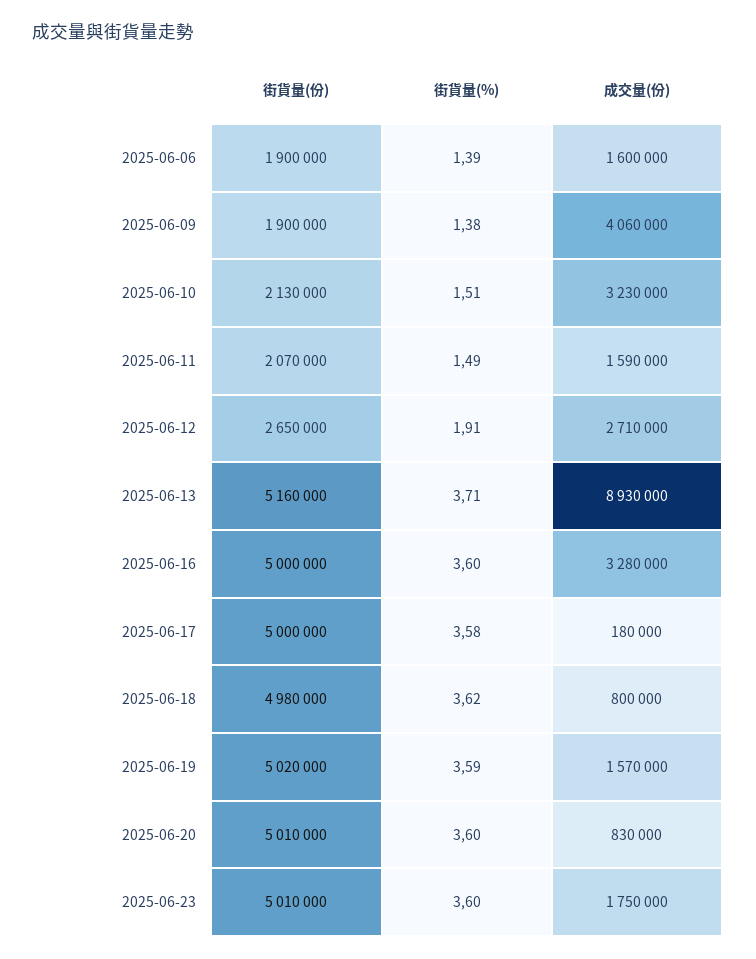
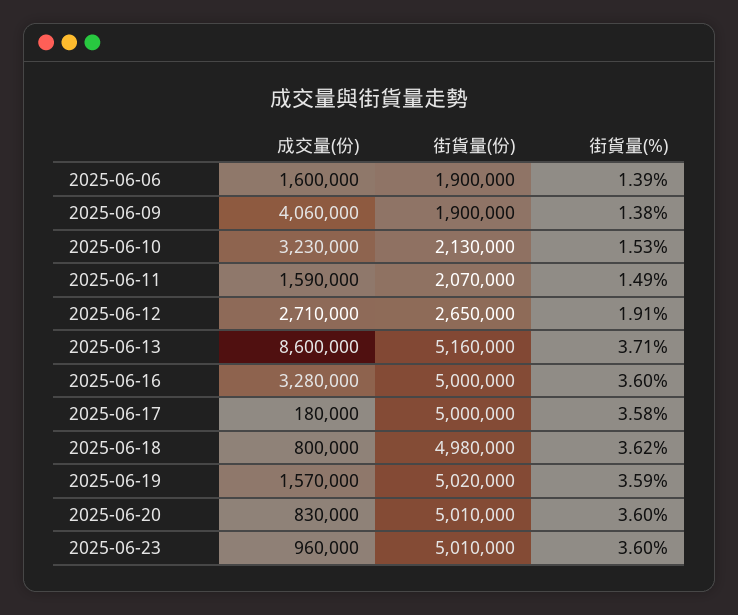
  {
    "街貨量(份)": {
      "2025-06-06": 1900000,
      "2025-06-09": 1900000,
      "2025-06-10": 2130000,
      "2025-06-11": 2070000,
      "2025-06-12": 2650000,
      "2025-06-13": 5160000,
      "2025-06-16": 5000000,
      "2025-06-17": 5000000,
      "2025-06-18": 4980000,
      "2025-06-19": 5020000,
      "2025-06-20": 5010000,
      "2025-06-23": 5010000
    },
    "街貨量(%)": {
      "2025-06-06": 1.39,
      "2025-06-09": 1.38,
-     "2025-06-10": 1.51,
+     "2025-06-10": 1.53,
      "2025-06-11": 1.49,
      "2025-06-12": 1.91,
      "2025-06-13": 3.71,
      "2025-06-16": 3.6,
      "2025-06-17": 3.58,
      "2025-06-18": 3.62,
      "2025-06-19": 3.59,
      "2025-06-20": 3.6,
      "2025-06-23": 3.6
    },
    "成交量(份)": {
      "2025-06-06": 1600000,
      "2025-06-09": 4060000,
      "2025-06-10": 3230000,
      "2025-06-11": 1590000,
      "2025-06-12": 2710000,
-     "2025-06-13": 8930000,
+     "2025-06-13": 8600000,
      "2025-06-16": 3280000,
      "2025-06-17": 180000,
      "2025-06-18": 800000,
      "2025-06-19": 1570000,
      "2025-06-20": 830000,
-     "2025-06-23": 1750000
+     "2025-06-23": 960000
    }
  }

